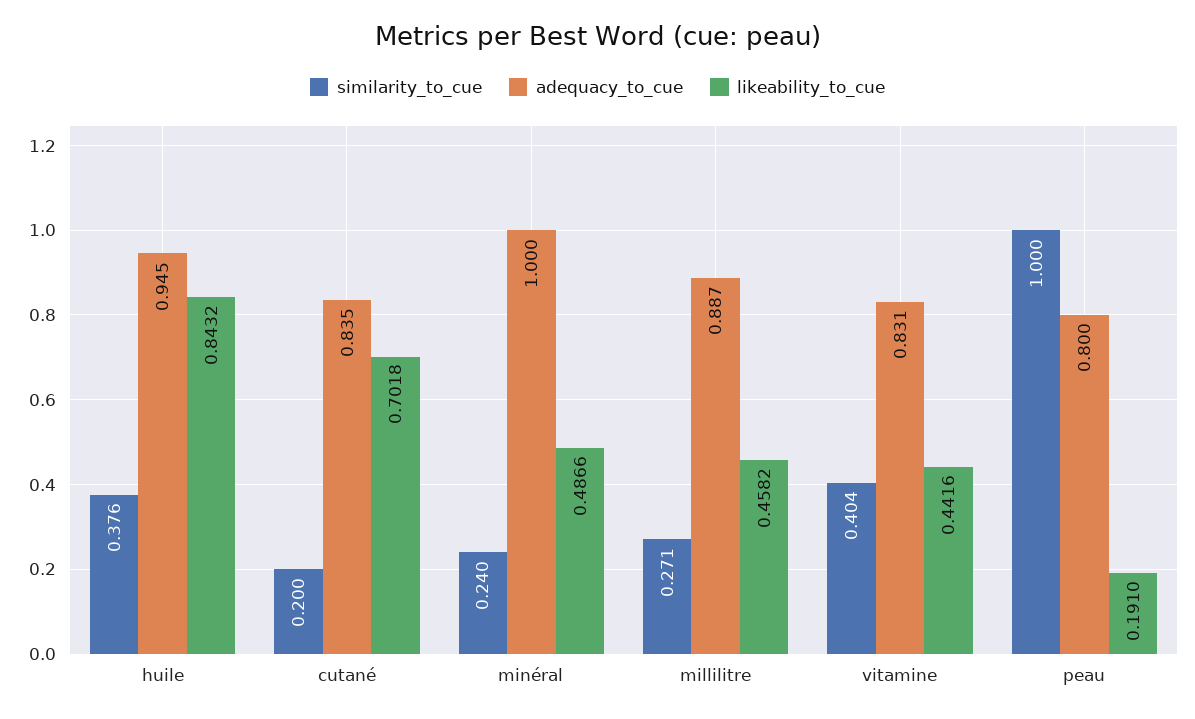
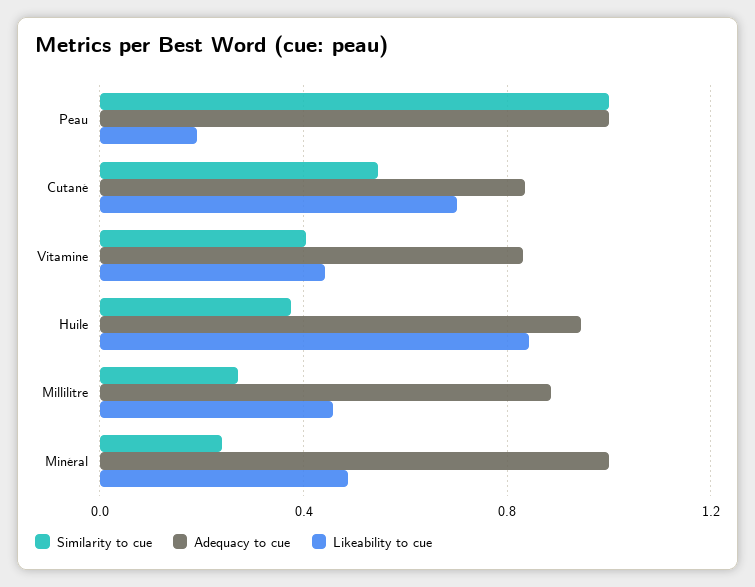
  {
    "similarity_to_cue": {
      "huile": 0.376,
-     "cutané": 0.2,
+     "cutané": 0.55,
      "minéral": 0.24,
      "millilitre": 0.271,
      "vitamine": 0.404,
      "peau": 1
    },
    "adequacy_to_cue": {
      "huile": 0.945,
      "cutané": 0.835,
      "minéral": 1,
      "millilitre": 0.887,
      "vitamine": 0.831,
-     "peau": 0.8
+     "peau": 1
    },
    "likeability_to_cue": {
      "huile": 0.8432,
      "cutané": 0.7018,
      "minéral": 0.4866,
      "millilitre": 0.4582,
      "vitamine": 0.4416,
      "peau": 0.191
    }
  }

